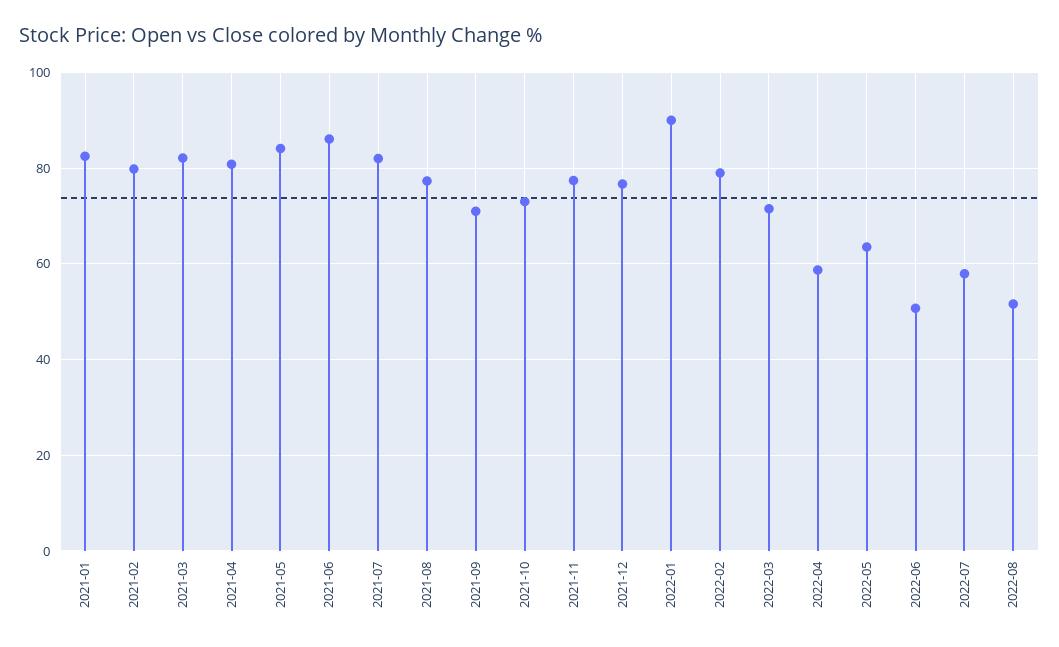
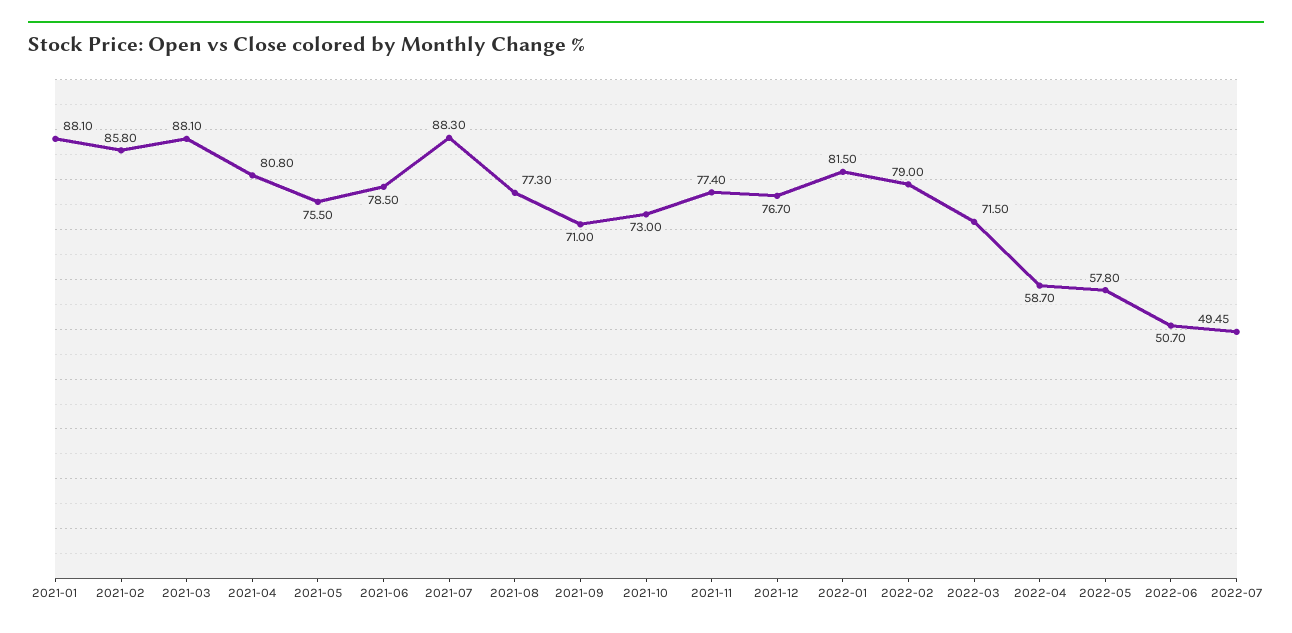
  {
-   "2021-01": 82,
+   "2021-01": 88.1,
-   "2021-02": 80,
+   "2021-02": 85.8,
-   "2021-03": 82,
+   "2021-03": 88.1,
    "2021-04": 80.8,
-   "2021-05": 84,
+   "2021-05": 75.5,
-   "2021-06": 86,
+   "2021-06": 78.5,
-   "2021-07": 82,
+   "2021-07": 88.3,
    "2021-08": 77.3,
    "2021-09": 71,
    "2021-10": 73,
    "2021-11": 77.4,
    "2021-12": 76.7,
-   "2022-01": 90,
+   "2022-01": 81.5,
    "2022-02": 79,
    "2022-03": 71.5,
    "2022-04": 58.7,
-   "2022-05": 64,
+   "2022-05": 57.8,
    "2022-06": 50.7,
-   "2022-07": 58,
+   "2022-07": 49.45
-   "2022-08": 52
  }

